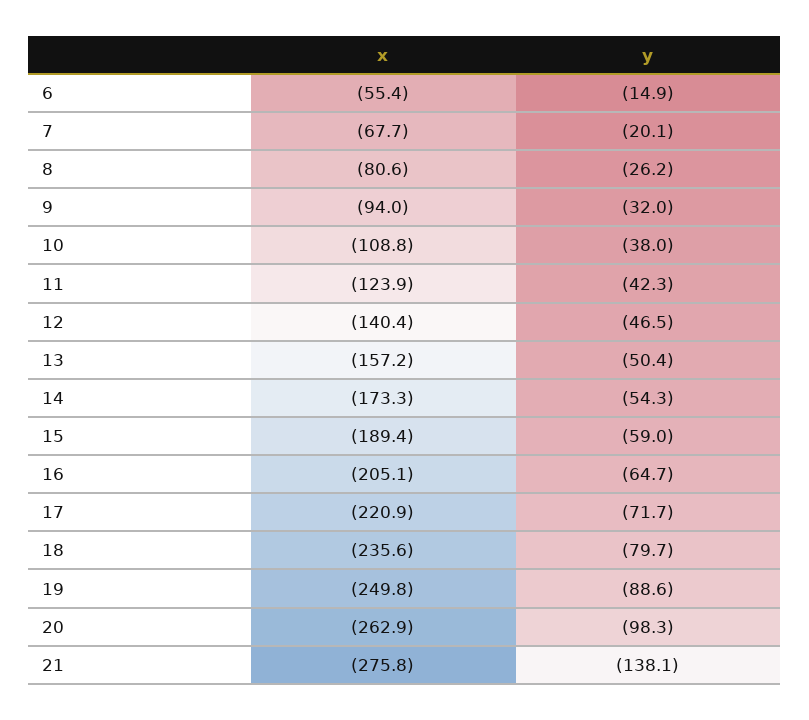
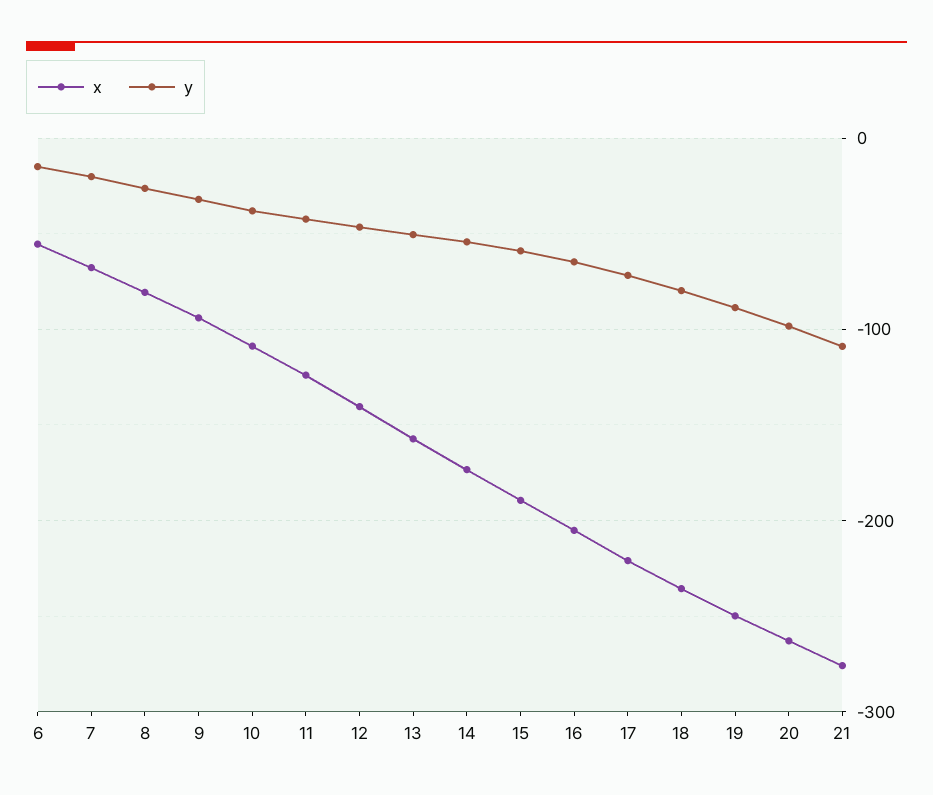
  {
    "x": {
      "6": -55.4,
      "7": -67.7,
      "8": -80.6,
      "9": -94,
      "10": -108.8,
      "11": -123.9,
      "12": -140.4,
      "13": -157.2,
      "14": -173.3,
      "15": -189.4,
      "16": -205.1,
      "17": -220.9,
      "18": -235.6,
      "19": -249.8,
      "20": -262.9,
      "21": -275.8
    },
    "y": {
      "6": -14.9,
      "7": -20.1,
      "8": -26.2,
      "9": -32,
      "10": -38,
      "11": -42.3,
      "12": -46.5,
      "13": -50.4,
      "14": -54.3,
      "15": -59,
      "16": -64.7,
      "17": -71.7,
      "18": -79.7,
      "19": -88.6,
      "20": -98.3,
-     "21": -138.1
+     "21": -110
    }
  }

